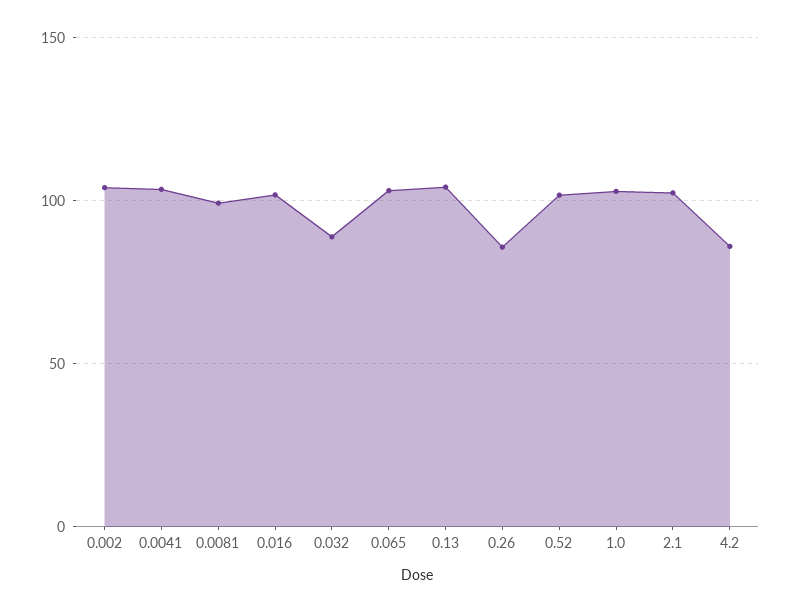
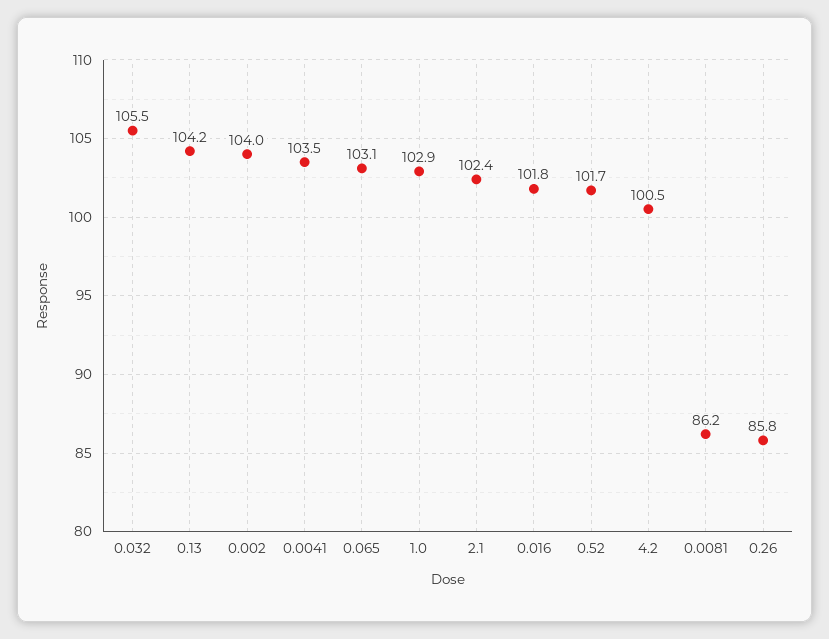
  {
    "0.002": 104,
    "0.0041": 103.5,
-   "0.0081": 100,
+   "0.0081": 86.2,
    "0.016": 101.8,
-   "0.032": 90,
+   "0.032": 105.5,
    "0.065": 103.1,
    "0.13": 104.2,
    "0.26": 85.8,
    "0.52": 101.7,
    "1.0": 102.9,
    "2.1": 102.4,
-   "4.2": 85
+   "4.2": 100.5
  }

